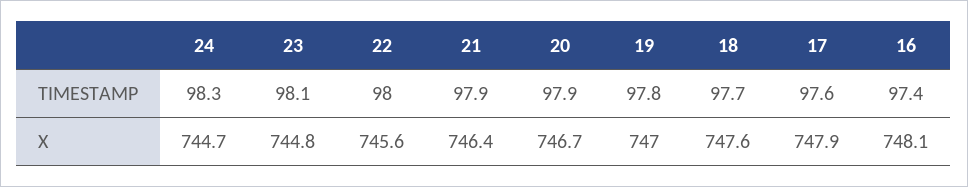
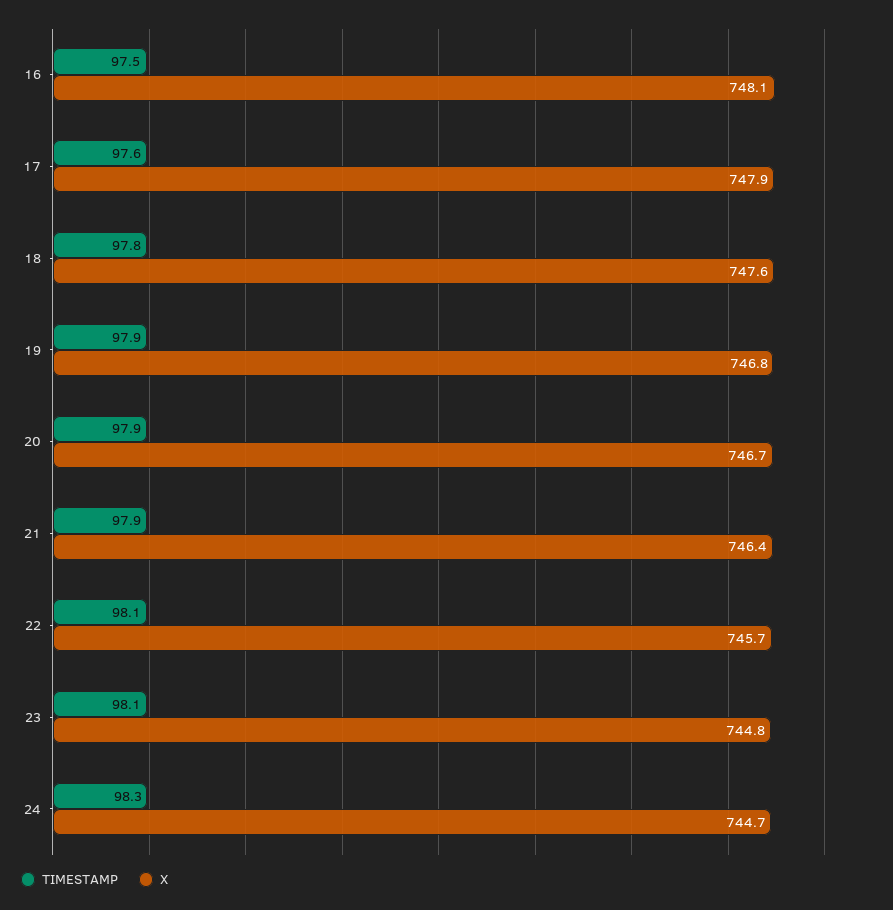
  {
    "TIMESTAMP": {
      "24": 98.3,
      "23": 98.1,
-     "22": 98,
+     "22": 98.1,
      "21": 97.9,
      "20": 97.9,
-     "19": 97.8,
+     "19": 97.9,
-     "18": 97.7,
+     "18": 97.8,
      "17": 97.6,
-     "16": 97.4
+     "16": 97.5
    },
    "X": {
      "24": 744.7,
      "23": 744.8,
-     "22": 745.6,
+     "22": 745.7,
      "21": 746.4,
      "20": 746.7,
-     "19": 747,
+     "19": 746.8,
      "18": 747.6,
      "17": 747.9,
      "16": 748.1
    }
  }

